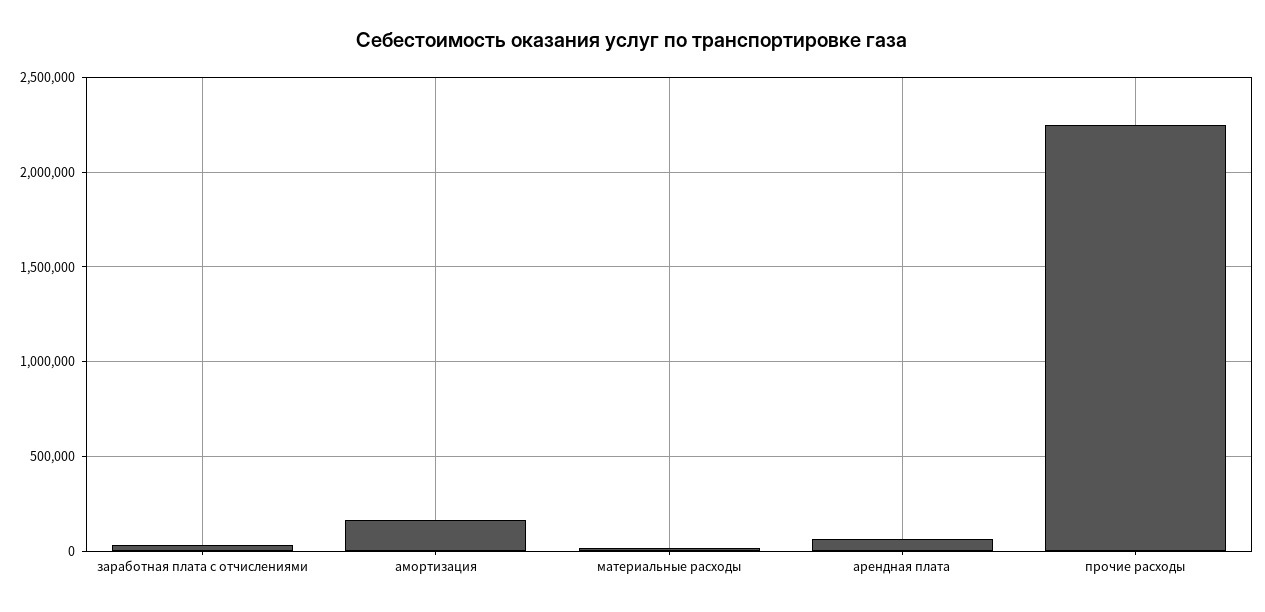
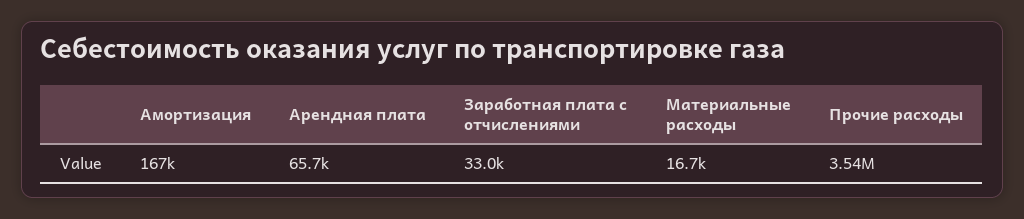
  {
    "заработная плата с отчислениями": 33000,
    "амортизация": 167000,
    "материальные расходы": 16700,
    "арендная плата": 65700,
-   "прочие расходы": 2250000
+   "прочие расходы": 3540000
  }

